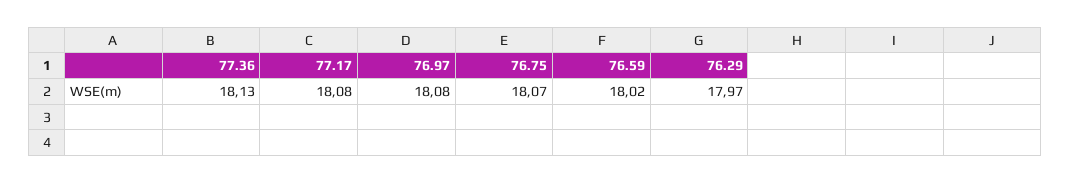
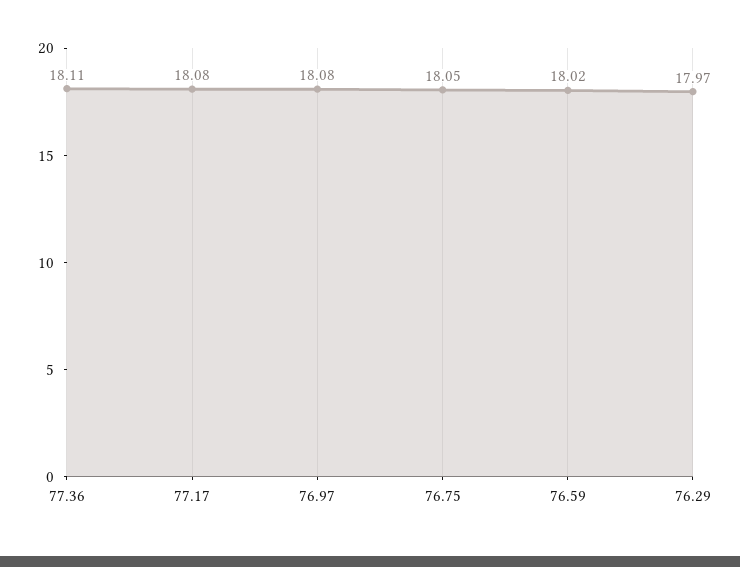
  {
-   "77.36": 18.13,
+   "77.36": 18.11,
    "77.17": 18.08,
    "76.97": 18.08,
-   "76.75": 18.07,
+   "76.75": 18.05,
    "76.59": 18.02,
    "76.29": 17.97
  }

